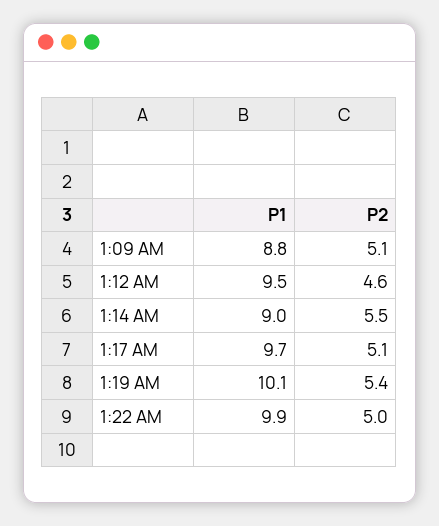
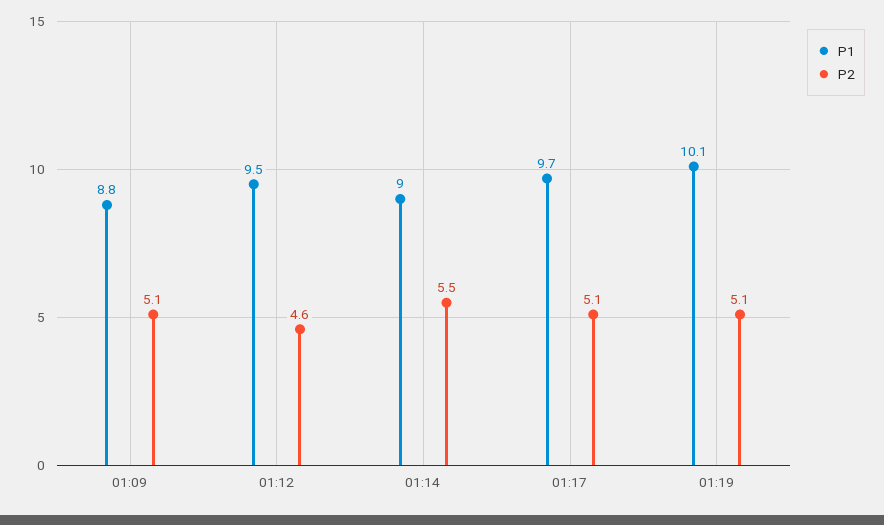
  {
    "P1": {
      "1:09 AM": 8.8,
      "1:12 AM": 9.5,
      "1:14 AM": 9,
      "1:17 AM": 9.7,
-     "1:19 AM": 10.1,
+     "1:19 AM": 10.1
-     "1:22 AM": 9.9
    },
    "P2": {
      "1:09 AM": 5.1,
      "1:12 AM": 4.6,
      "1:14 AM": 5.5,
      "1:17 AM": 5.1,
-     "1:19 AM": 5.4,
+     "1:19 AM": 5.1
-     "1:22 AM": 5
    }
  }

